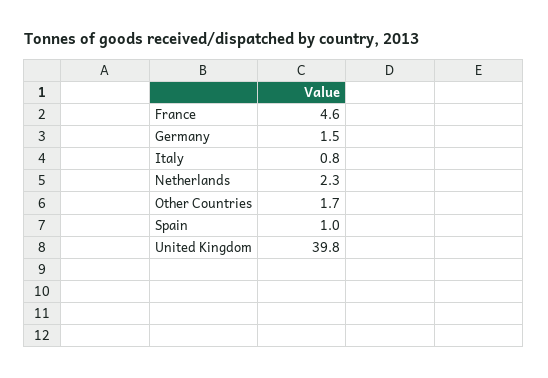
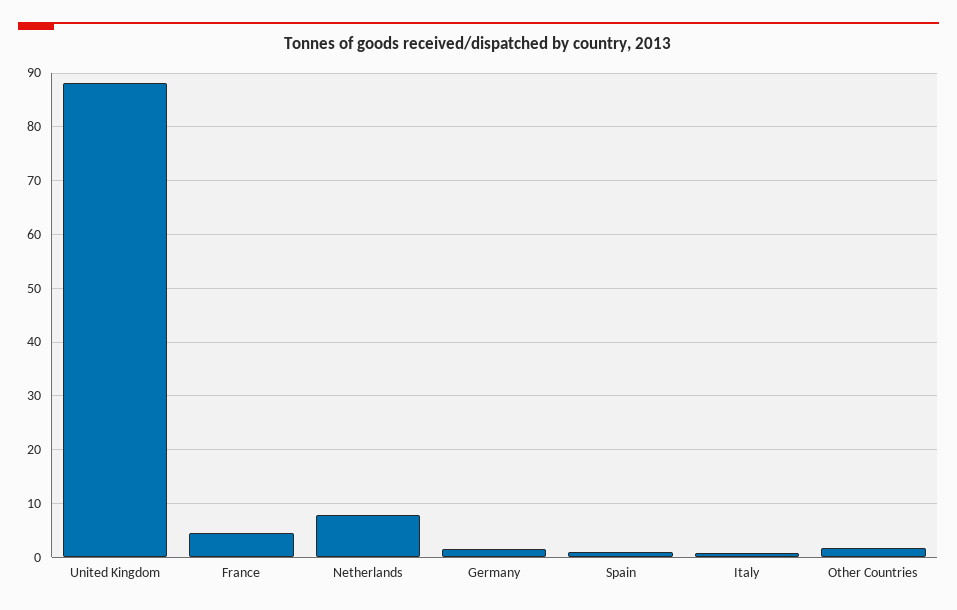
  {
    "France": 4.6,
    "Germany": 1.5,
    "Italy": 0.8,
-   "Netherlands": 2.3,
+   "Netherlands": 8,
    "Other Countries": 1.7,
    "Spain": 1,
-   "United Kingdom": 39.8
+   "United Kingdom": 88
  }

